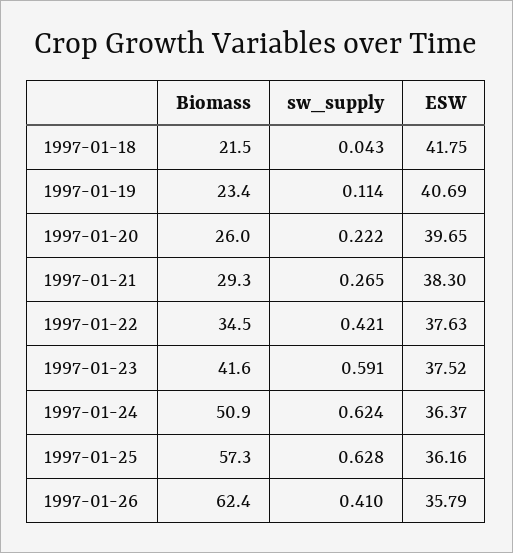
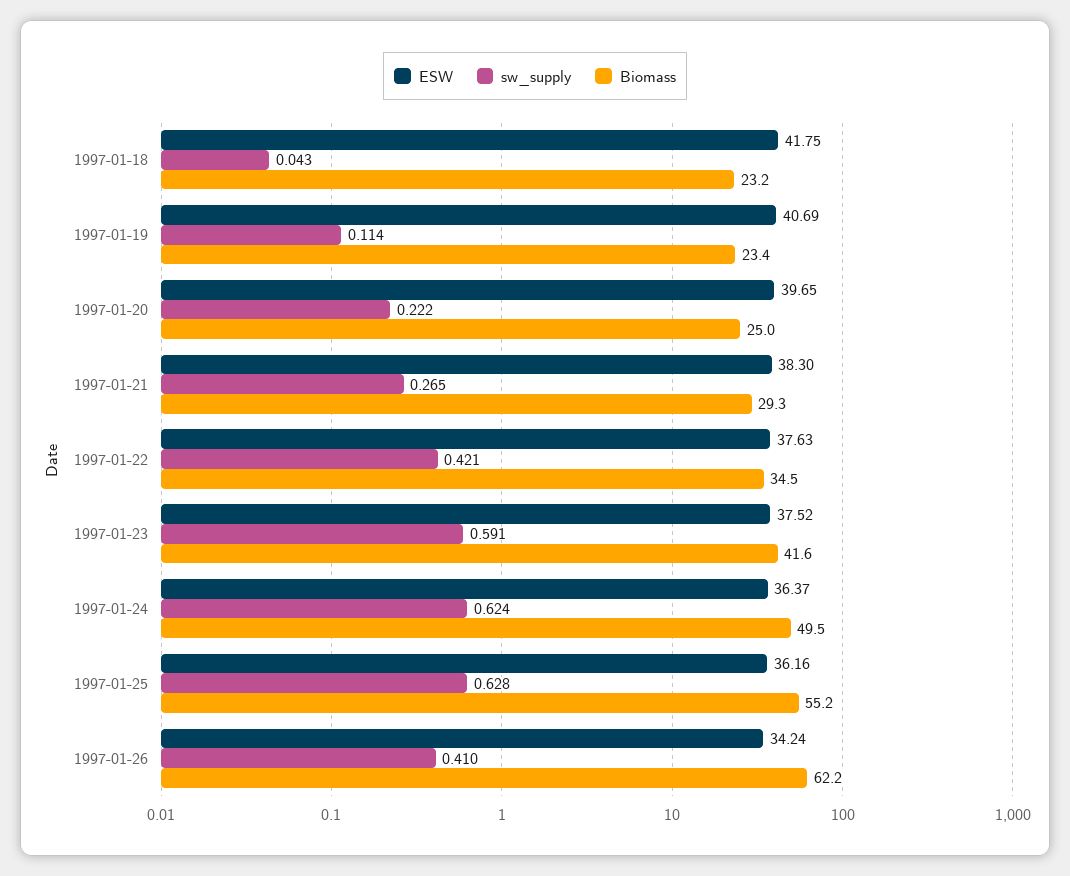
  {
    "Biomass": {
-     "1997-01-18": 21.5,
+     "1997-01-18": 23.2,
      "1997-01-19": 23.4,
-     "1997-01-20": 26,
+     "1997-01-20": 25,
      "1997-01-21": 29.3,
      "1997-01-22": 34.5,
      "1997-01-23": 41.6,
-     "1997-01-24": 50.9,
+     "1997-01-24": 49.5,
-     "1997-01-25": 57.3,
+     "1997-01-25": 55.2,
-     "1997-01-26": 62.4
+     "1997-01-26": 62.2
    },
    "sw_supply": {
      "1997-01-18": 0.043,
      "1997-01-19": 0.114,
      "1997-01-20": 0.222,
      "1997-01-21": 0.265,
      "1997-01-22": 0.421,
      "1997-01-23": 0.591,
      "1997-01-24": 0.624,
      "1997-01-25": 0.628,
      "1997-01-26": 0.41
    },
    "ESW": {
      "1997-01-18": 41.75,
      "1997-01-19": 40.69,
      "1997-01-20": 39.65,
      "1997-01-21": 38.3,
      "1997-01-22": 37.63,
      "1997-01-23": 37.52,
      "1997-01-24": 36.37,
      "1997-01-25": 36.16,
-     "1997-01-26": 35.79
+     "1997-01-26": 34.24
    }
  }

